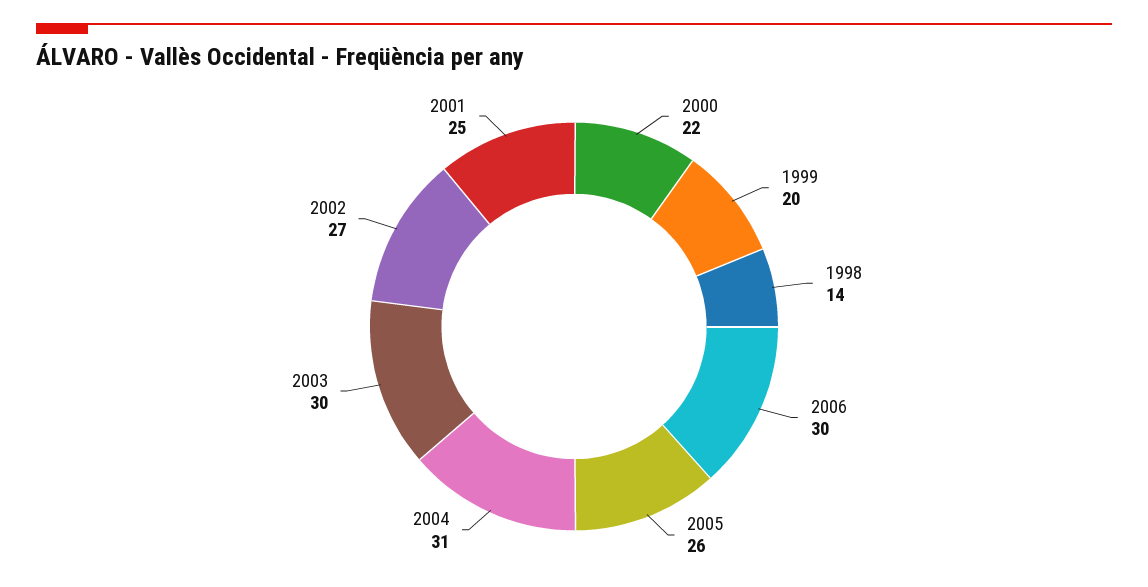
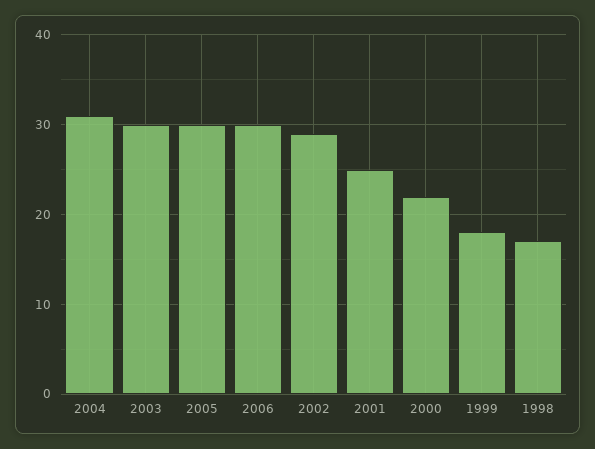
  {
    "2000": 22,
-   "1999": 20,
+   "1999": 18,
-   "1998": 14,
+   "1998": 17,
    "2006": 30,
-   "2005": 26,
+   "2005": 30,
    "2004": 31,
    "2003": 30,
-   "2002": 27,
+   "2002": 29,
    "2001": 25
  }

